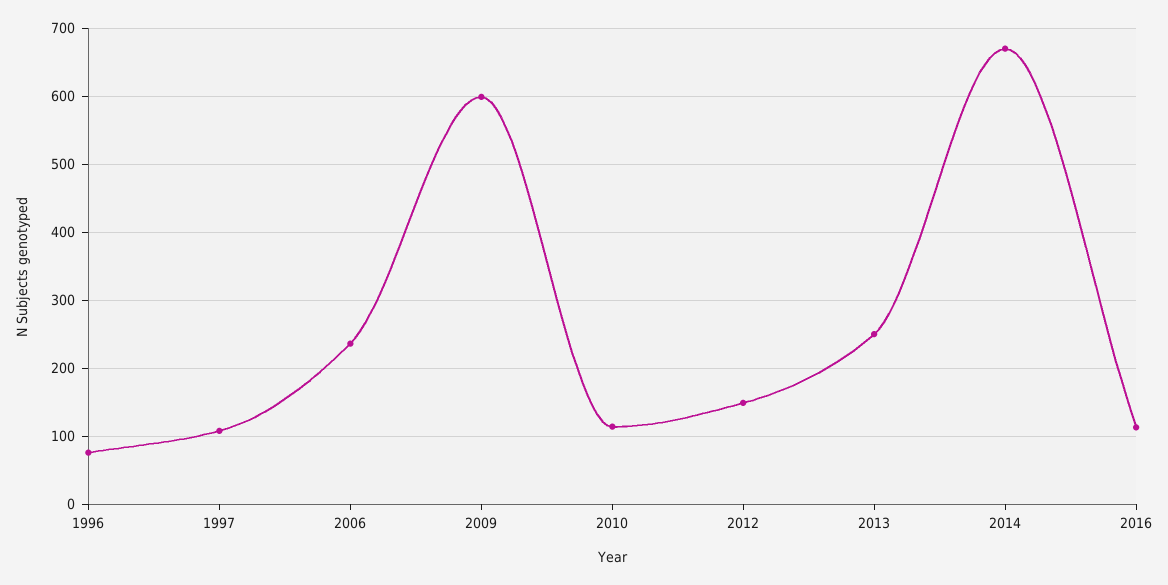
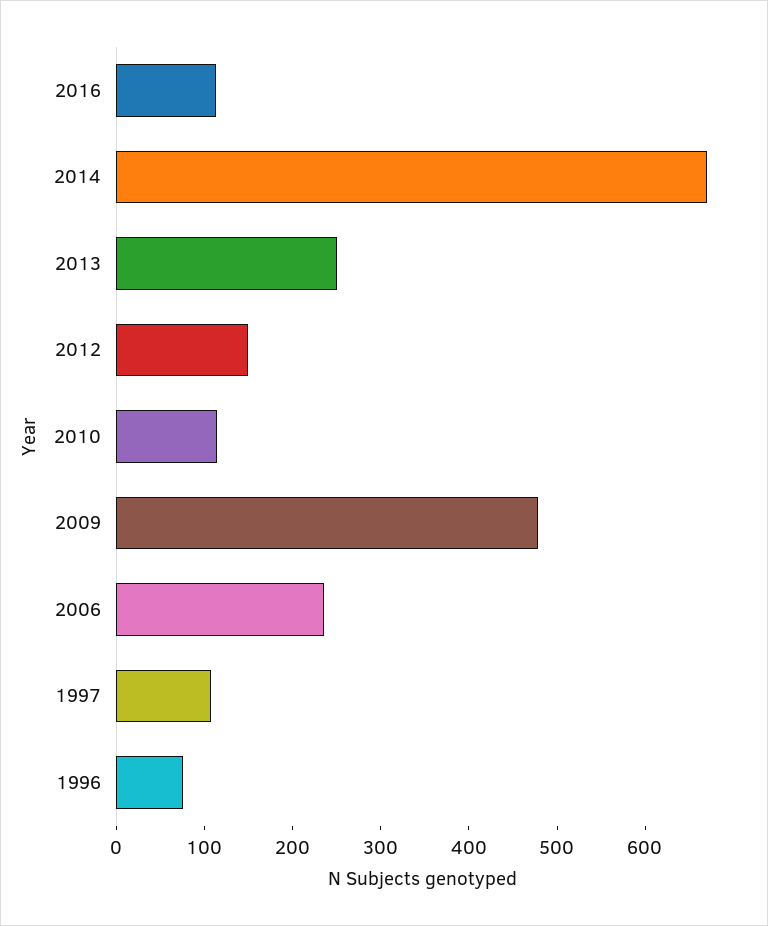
  {
    "1996": 80,
    "1997": 110,
    "2006": 240,
-   "2009": 600,
+   "2009": 480,
    "2010": 110,
    "2012": 150,
    "2013": 250,
    "2014": 670,
    "2016": 110
  }

